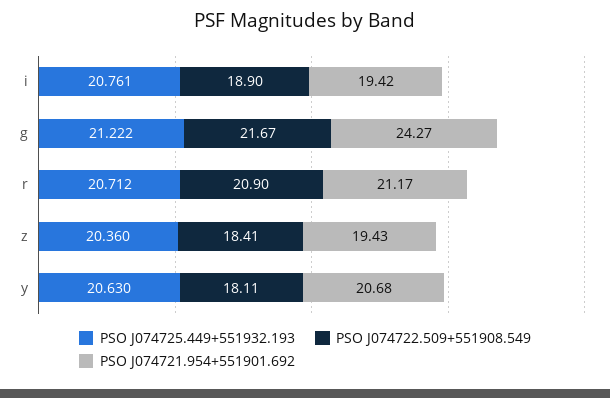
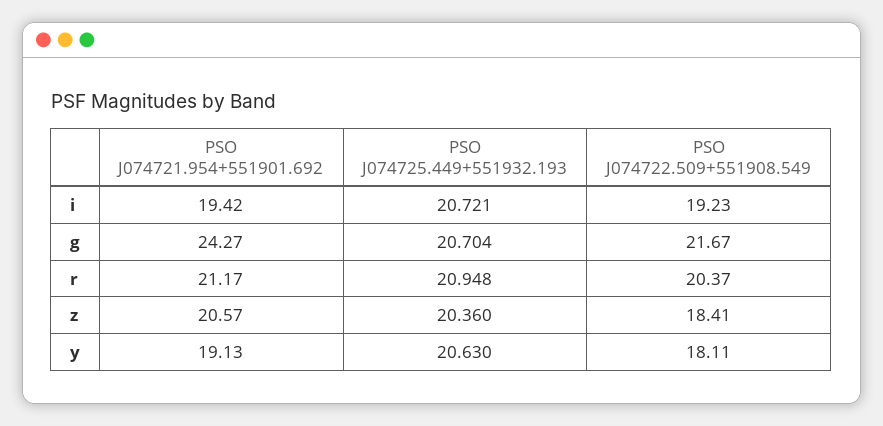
  {
    "PSO J074725.449+551932.193": {
-     "i": 20.761,
+     "i": 20.721,
-     "g": 21.222,
+     "g": 20.704,
-     "r": 20.712,
+     "r": 20.948,
      "z": 20.36,
      "y": 20.63
    },
    "PSO J074722.509+551908.549": {
-     "i": 18.9,
+     "i": 19.23,
      "g": 21.67,
-     "r": 20.9,
+     "r": 20.37,
      "z": 18.41,
      "y": 18.11
    },
    "PSO J074721.954+551901.692": {
      "i": 19.42,
      "g": 24.27,
      "r": 21.17,
-     "z": 19.43,
+     "z": 20.57,
-     "y": 20.68
+     "y": 19.13
    }
  }

